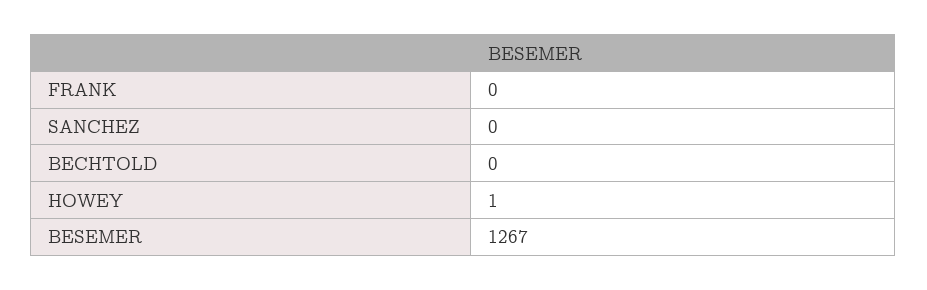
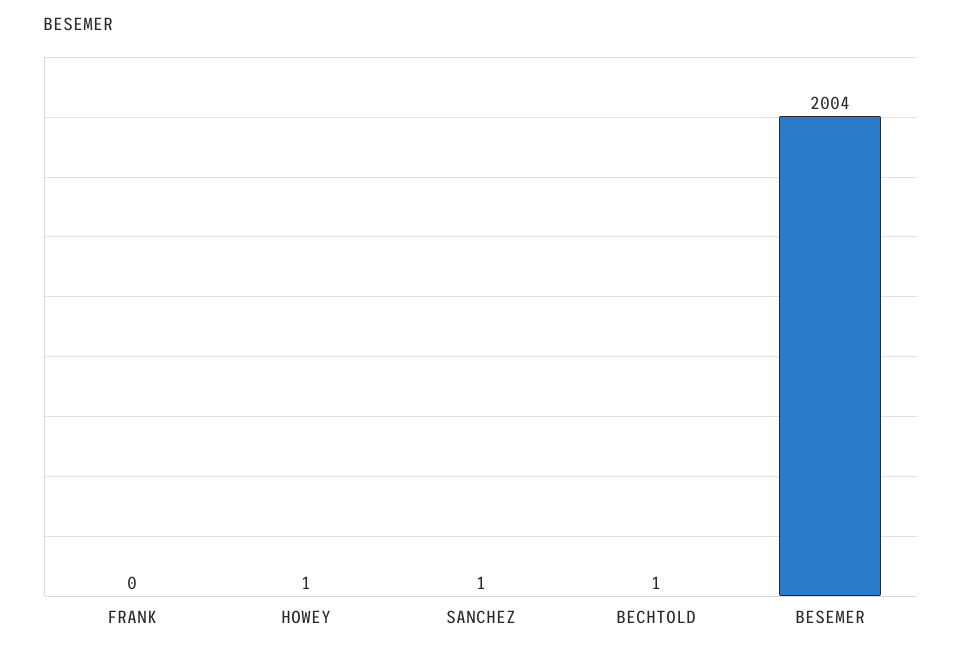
  {
    "FRANK": 0,
-   "SANCHEZ": 0,
+   "SANCHEZ": 1,
-   "BECHTOLD": 0,
+   "BECHTOLD": 1,
    "HOWEY": 1,
-   "BESEMER": 1267
+   "BESEMER": 2004
  }

